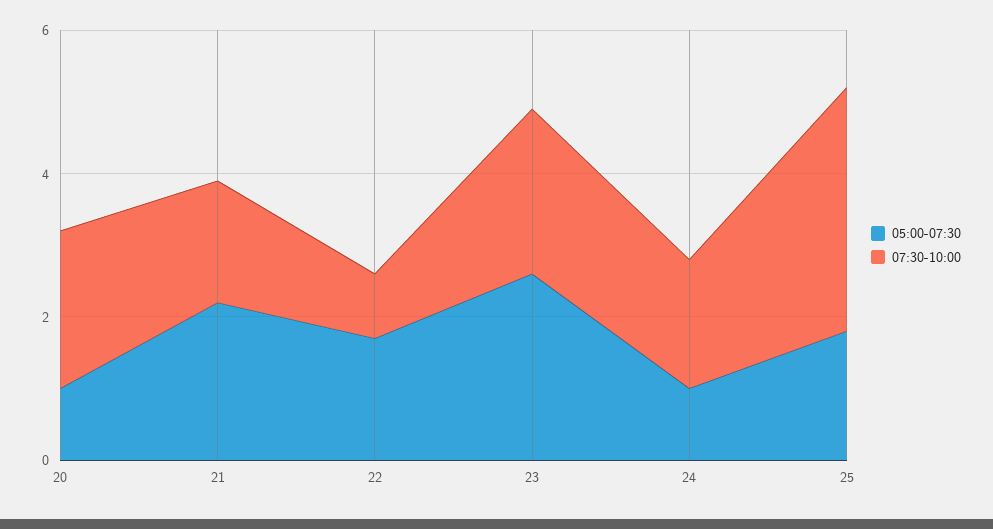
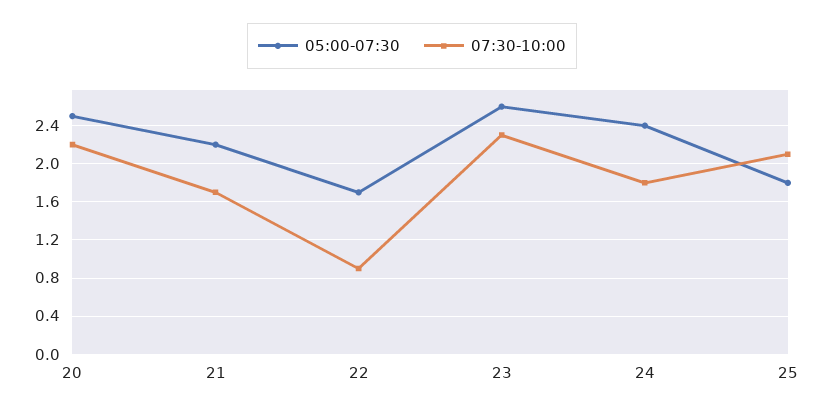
  {
    "05:00-07:30": {
-     "20": 1,
+     "20": 2.5,
      "21": 2.2,
      "22": 1.7,
      "23": 2.6,
-     "24": 1,
+     "24": 2.4,
      "25": 1.8
    },
    "07:30-10:00": {
      "20": 2.2,
      "21": 1.7,
      "22": 0.9,
      "23": 2.3,
      "24": 1.8,
-     "25": 3.5
+     "25": 2.1
    }
  }

